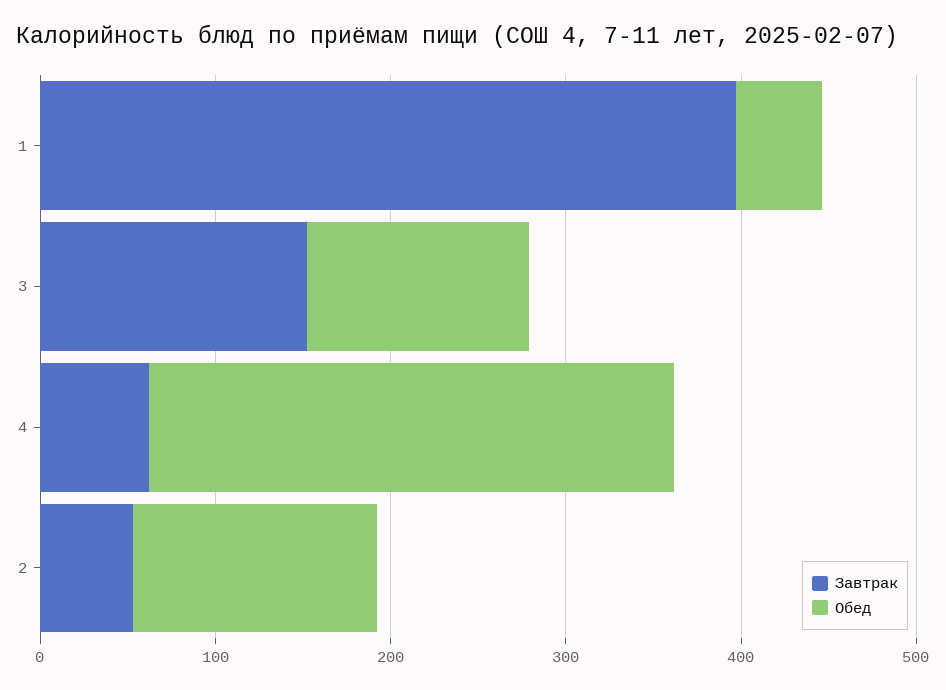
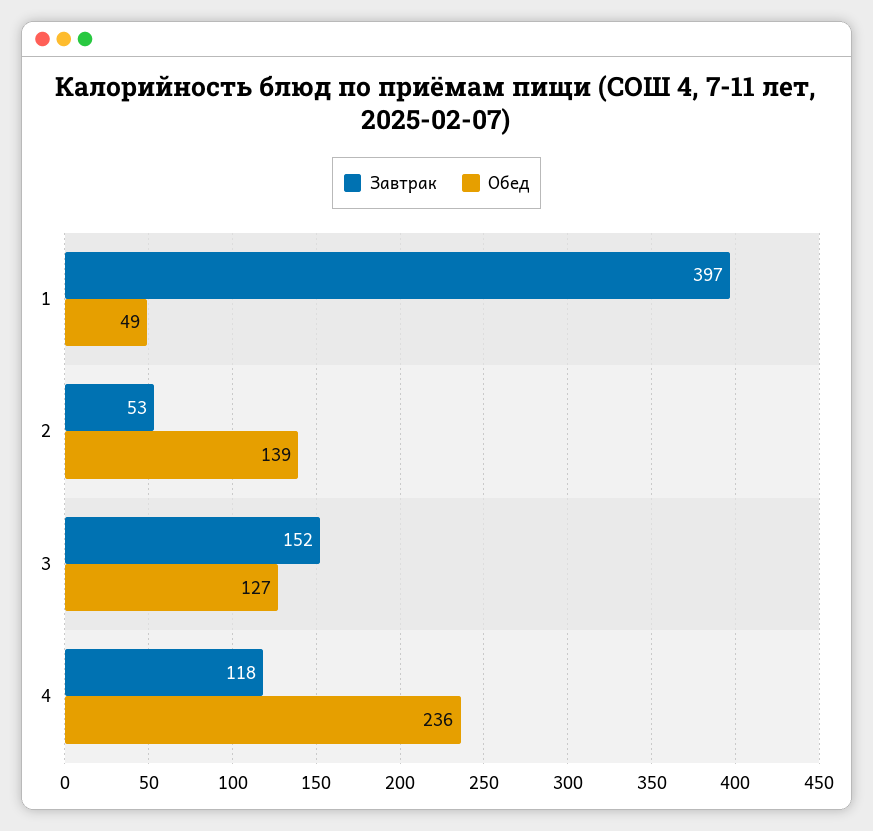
  {
    "Завтрак": {
      "1": 397,
      "3": 152,
-     "4": 60,
+     "4": 118,
      "2": 53
    },
    "Обед": {
      "1": 49,
      "3": 127,
-     "4": 300,
+     "4": 236,
      "2": 139
    }
  }

